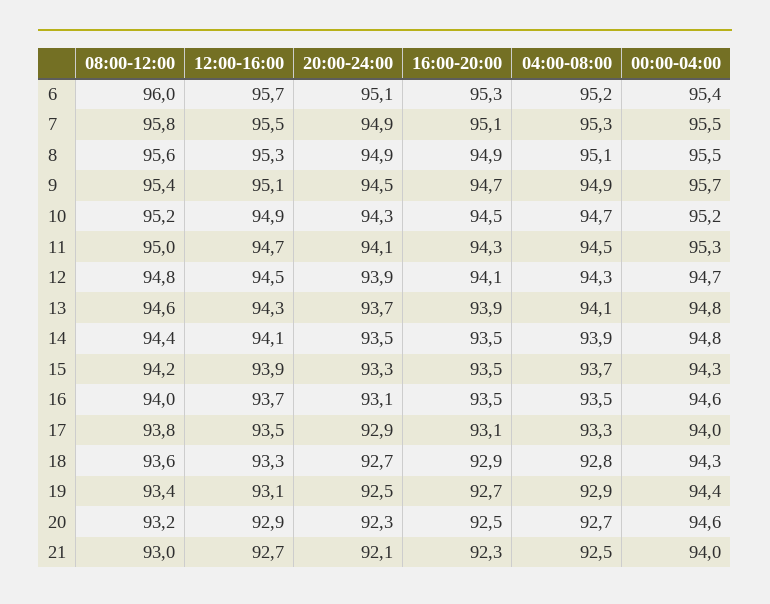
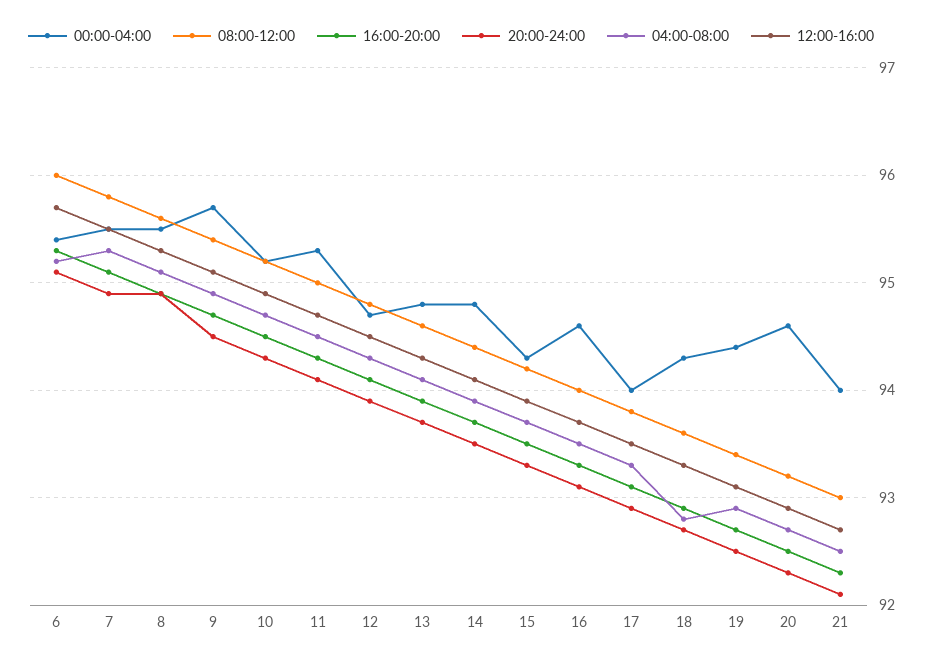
  {
    "08:00-12:00": {
      "6": 96,
      "7": 95.8,
      "8": 95.6,
      "9": 95.4,
      "10": 95.2,
      "11": 95,
      "12": 94.8,
      "13": 94.6,
      "14": 94.4,
      "15": 94.2,
      "16": 94,
      "17": 93.8,
      "18": 93.6,
      "19": 93.4,
      "20": 93.2,
      "21": 93
    },
    "12:00-16:00": {
      "6": 95.7,
      "7": 95.5,
      "8": 95.3,
      "9": 95.1,
      "10": 94.9,
      "11": 94.7,
      "12": 94.5,
      "13": 94.3,
      "14": 94.1,
      "15": 93.9,
      "16": 93.7,
      "17": 93.5,
      "18": 93.3,
      "19": 93.1,
      "20": 92.9,
      "21": 92.7
    },
    "20:00-24:00": {
      "6": 95.1,
      "7": 94.9,
      "8": 94.9,
      "9": 94.5,
      "10": 94.3,
      "11": 94.1,
      "12": 93.9,
      "13": 93.7,
      "14": 93.5,
      "15": 93.3,
      "16": 93.1,
      "17": 92.9,
      "18": 92.7,
      "19": 92.5,
      "20": 92.3,
      "21": 92.1
    },
    "16:00-20:00": {
      "6": 95.3,
      "7": 95.1,
      "8": 94.9,
      "9": 94.7,
      "10": 94.5,
      "11": 94.3,
      "12": 94.1,
      "13": 93.9,
-     "14": 93.5,
+     "14": 93.7,
      "15": 93.5,
-     "16": 93.5,
+     "16": 93.3,
      "17": 93.1,
      "18": 92.9,
      "19": 92.7,
      "20": 92.5,
      "21": 92.3
    },
    "04:00-08:00": {
      "6": 95.2,
      "7": 95.3,
      "8": 95.1,
      "9": 94.9,
      "10": 94.7,
      "11": 94.5,
      "12": 94.3,
      "13": 94.1,
      "14": 93.9,
      "15": 93.7,
      "16": 93.5,
      "17": 93.3,
      "18": 92.8,
      "19": 92.9,
      "20": 92.7,
      "21": 92.5
    },
    "00:00-04:00": {
      "6": 95.4,
      "7": 95.5,
      "8": 95.5,
      "9": 95.7,
      "10": 95.2,
      "11": 95.3,
      "12": 94.7,
      "13": 94.8,
      "14": 94.8,
      "15": 94.3,
      "16": 94.6,
      "17": 94,
      "18": 94.3,
      "19": 94.4,
      "20": 94.6,
      "21": 94
    }
  }

